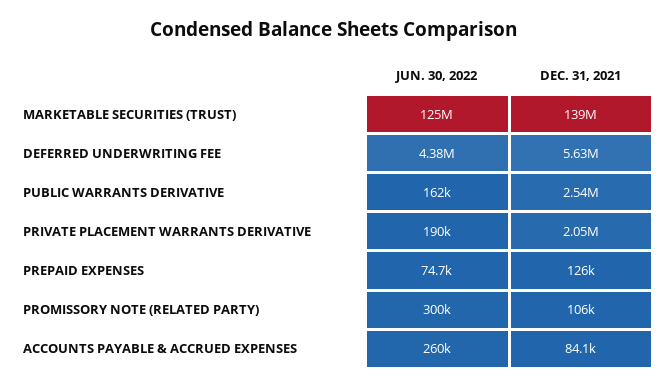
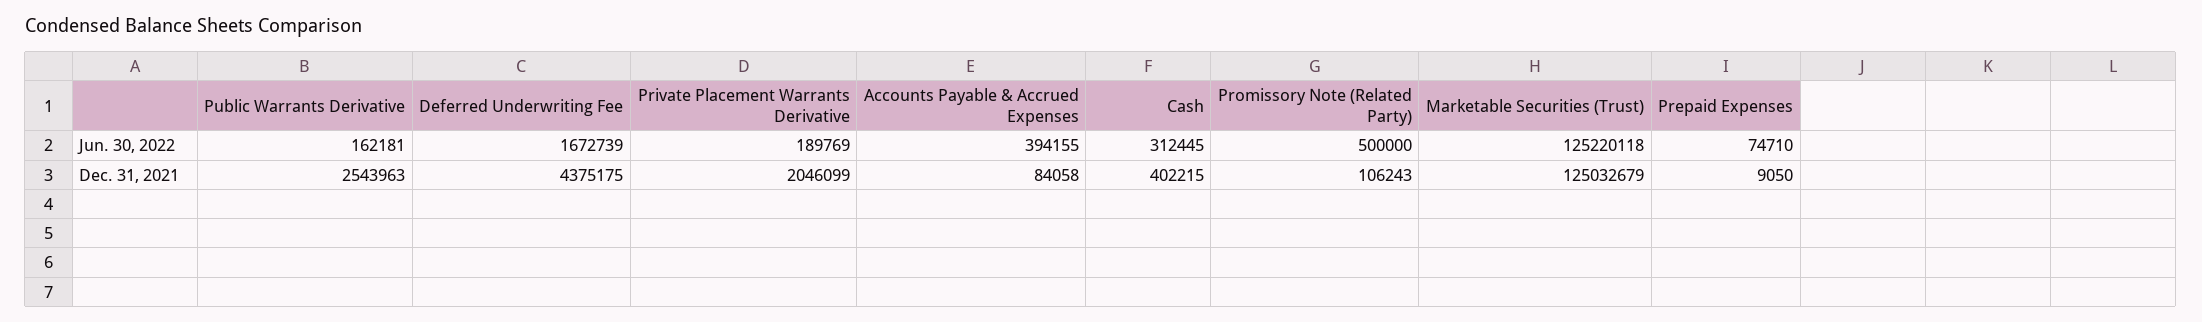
  {
    "JUN. 30, 2022": {
      "MARKETABLE SECURITIES (TRUST)": 125220118,
-     "DEFERRED UNDERWRITING FEE": 4380000,
+     "DEFERRED UNDERWRITING FEE": 1672739,
      "PUBLIC WARRANTS DERIVATIVE": 162181,
      "PRIVATE PLACEMENT WARRANTS DERIVATIVE": 189769,
      "PREPAID EXPENSES": 74710,
-     "PROMISSORY NOTE (RELATED PARTY)": 300000,
+     "PROMISSORY NOTE (RELATED PARTY)": 500000,
-     "ACCOUNTS PAYABLE & ACCRUED EXPENSES": 260000
+     "ACCOUNTS PAYABLE & ACCRUED EXPENSES": 394155,
+     "Cash": 312445
    },
    "DEC. 31, 2021": {
-     "MARKETABLE SECURITIES (TRUST)": 139000000,
+     "MARKETABLE SECURITIES (TRUST)": 125032679,
-     "DEFERRED UNDERWRITING FEE": 5630000,
+     "DEFERRED UNDERWRITING FEE": 4375175,
      "PUBLIC WARRANTS DERIVATIVE": 2543963,
      "PRIVATE PLACEMENT WARRANTS DERIVATIVE": 2046099,
-     "PREPAID EXPENSES": 126000,
+     "PREPAID EXPENSES": 9050,
      "PROMISSORY NOTE (RELATED PARTY)": 106243,
-     "ACCOUNTS PAYABLE & ACCRUED EXPENSES": 84058
+     "ACCOUNTS PAYABLE & ACCRUED EXPENSES": 84058,
+     "Cash": 402215
    }
  }

